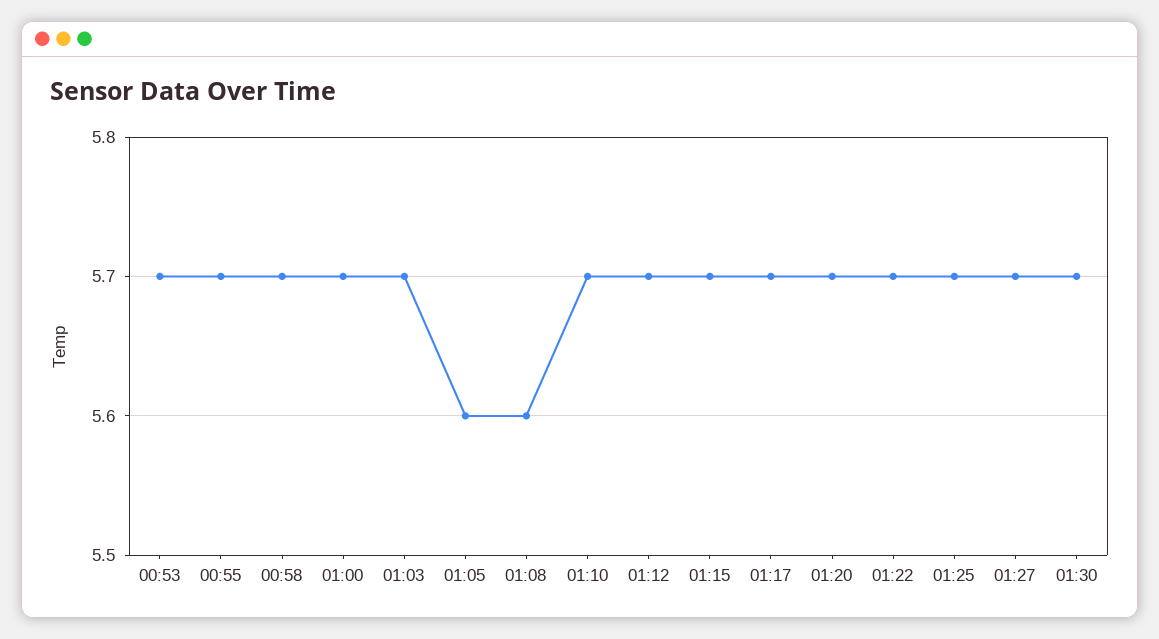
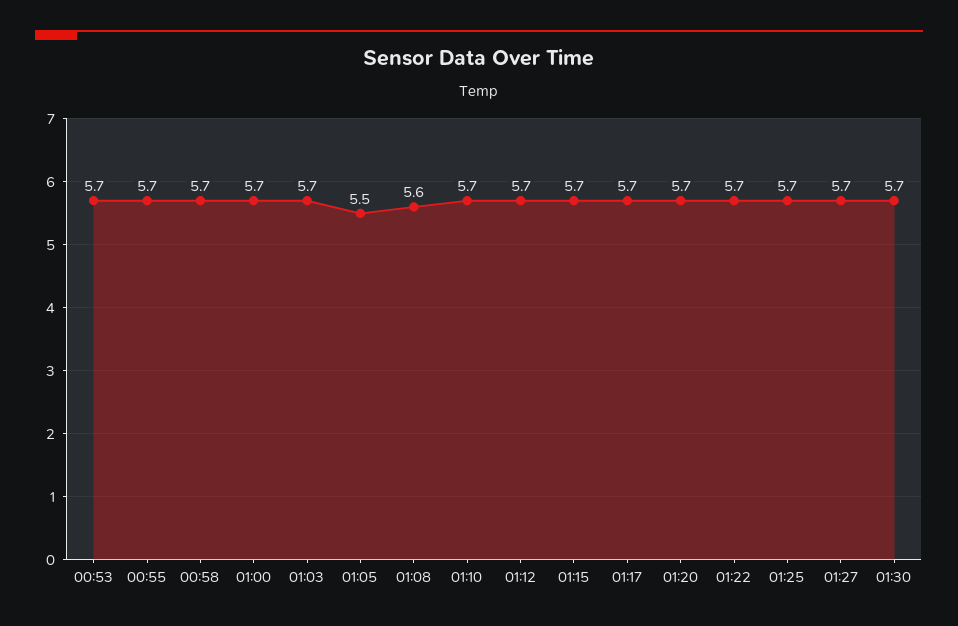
  {
    "00:53": 5.7,
    "00:55": 5.7,
    "00:58": 5.7,
    "01:00": 5.7,
    "01:03": 5.7,
-   "01:05": 5.6,
+   "01:05": 5.5,
    "01:08": 5.6,
    "01:10": 5.7,
    "01:12": 5.7,
    "01:15": 5.7,
    "01:17": 5.7,
    "01:20": 5.7,
    "01:22": 5.7,
    "01:25": 5.7,
    "01:27": 5.7,
    "01:30": 5.7
  }

